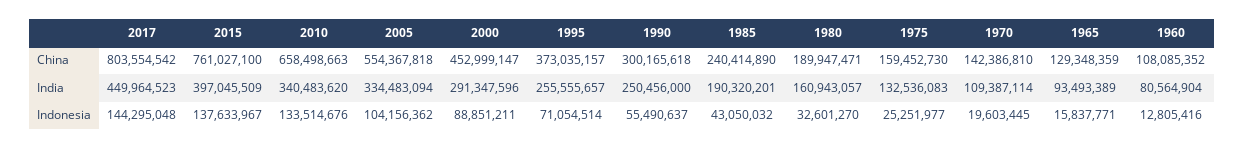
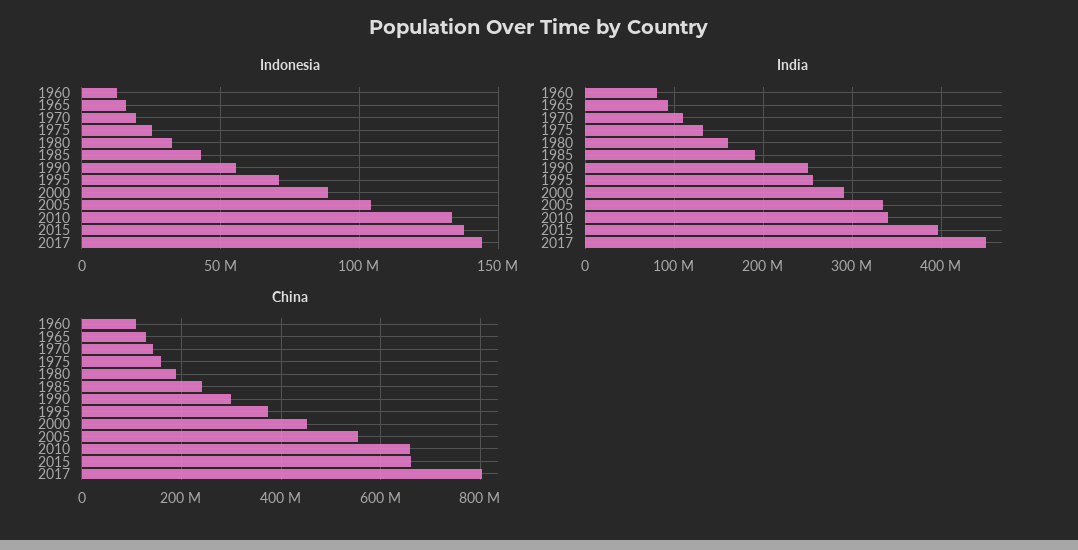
  {
    "China": {
      "2017": 803554542,
-     "2015": 761027100,
+     "2015": 660000000,
      "2010": 658498663,
      "2005": 554367818,
      "2000": 452999147,
      "1995": 373035157,
      "1990": 300165618,
      "1985": 240414890,
      "1980": 189947471,
      "1975": 159452730,
      "1970": 142386810,
      "1965": 129348359,
      "1960": 108085352
    },
    "India": {
      "2017": 449964523,
      "2015": 397045509,
      "2010": 340483620,
      "2005": 334483094,
      "2000": 291347596,
      "1995": 255555657,
      "1990": 250456000,
      "1985": 190320201,
      "1980": 160943057,
      "1975": 132536083,
      "1970": 109387114,
      "1965": 93493389,
      "1960": 80564904
    },
    "Indonesia": {
      "2017": 144295048,
      "2015": 137633967,
      "2010": 133514676,
      "2005": 104156362,
      "2000": 88851211,
      "1995": 71054514,
      "1990": 55490637,
      "1985": 43050032,
      "1980": 32601270,
      "1975": 25251977,
      "1970": 19603445,
      "1965": 15837771,
      "1960": 12805416
    }
  }

